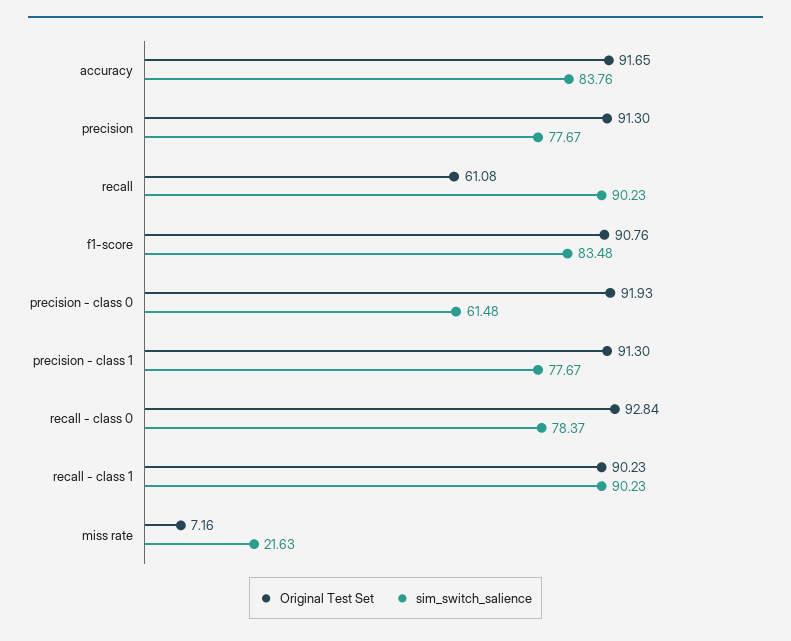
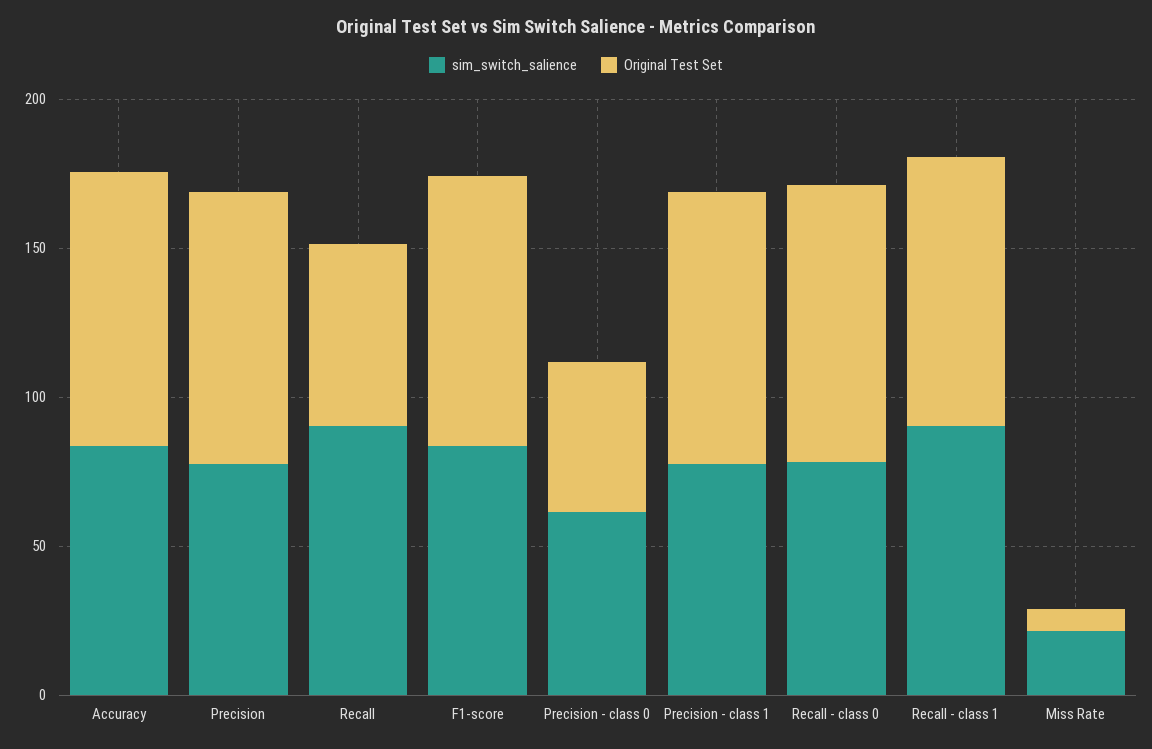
  {
    "Original Test Set": {
      "accuracy": 91.65,
      "precision": 91.3,
      "recall": 61.08,
      "f1-score": 90.76,
-     "precision - class 0": 91.93,
+     "precision - class 0": 50,
      "precision - class 1": 91.3,
      "recall - class 0": 92.84,
      "recall - class 1": 90.23,
      "miss rate": 7.16
    },
    "sim_switch_salience": {
      "accuracy": 83.76,
      "precision": 77.67,
      "recall": 90.23,
      "f1-score": 83.48,
      "precision - class 0": 61.48,
      "precision - class 1": 77.67,
      "recall - class 0": 78.37,
      "recall - class 1": 90.23,
      "miss rate": 21.63
    }
  }

